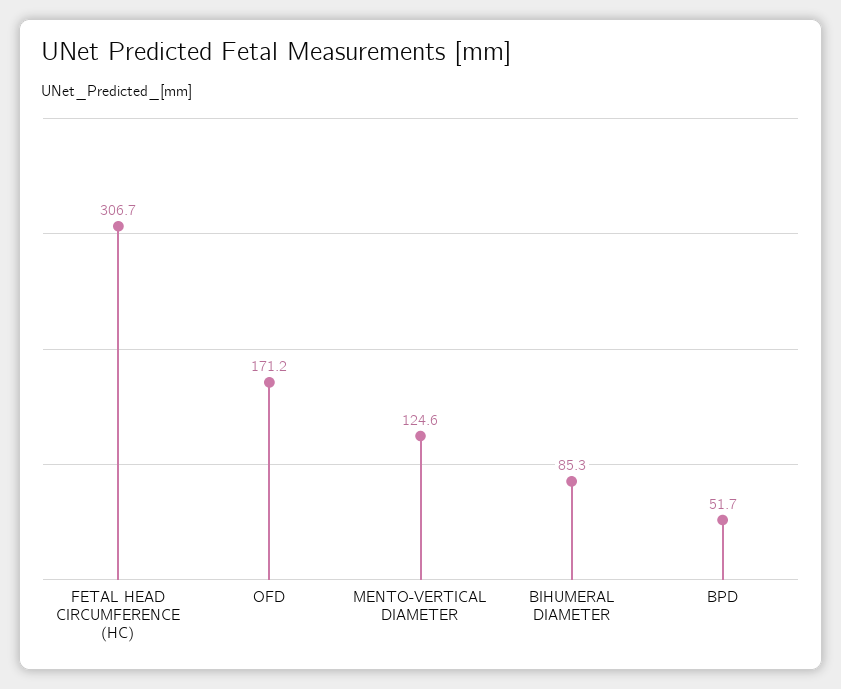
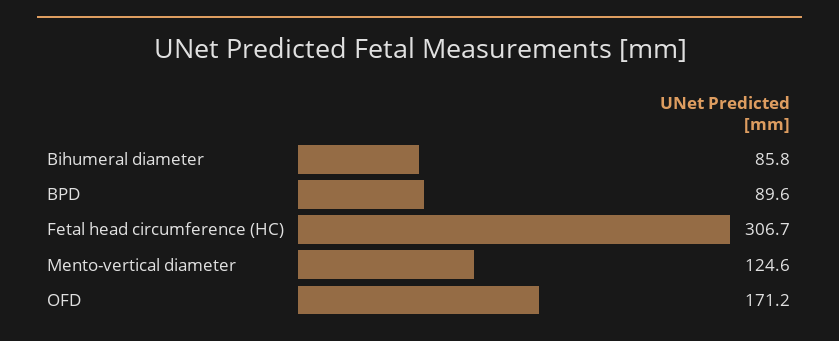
  {
    "FETAL HEAD CIRCUMFERENCE (HC)": 306.7,
    "OFD": 171.2,
    "MENTO-VERTICAL DIAMETER": 124.6,
-   "BIHUMERAL DIAMETER": 85.3,
+   "BIHUMERAL DIAMETER": 85.8,
-   "BPD": 51.7
+   "BPD": 89.6
  }

